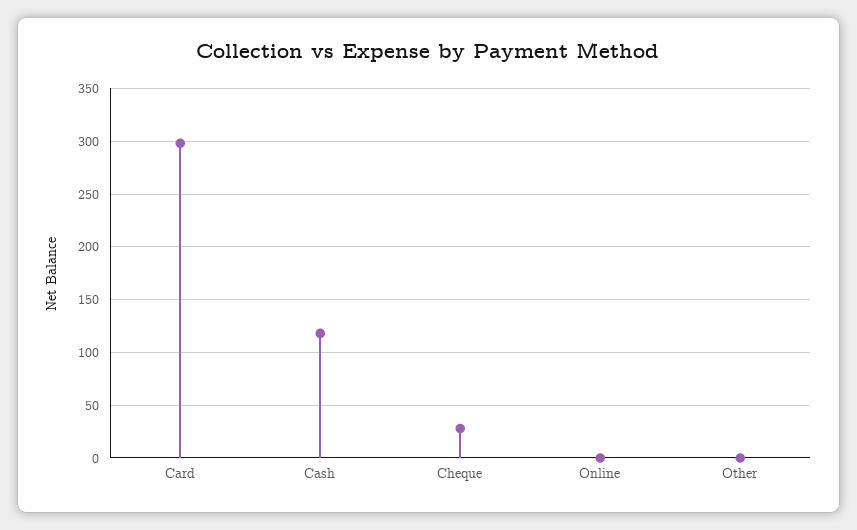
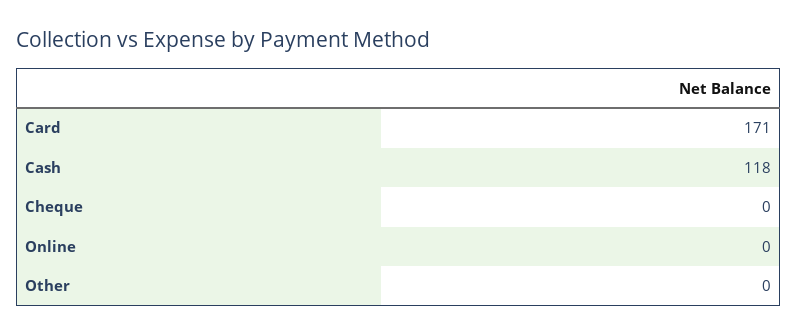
  {
-   "Card": 300,
+   "Card": 171,
    "Cash": 118,
-   "Cheque": 30,
+   "Cheque": 0,
    "Online": 0,
    "Other": 0
  }

